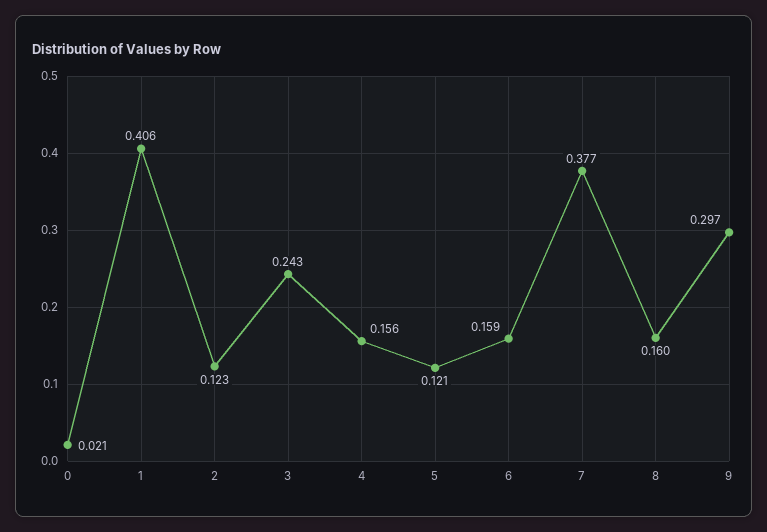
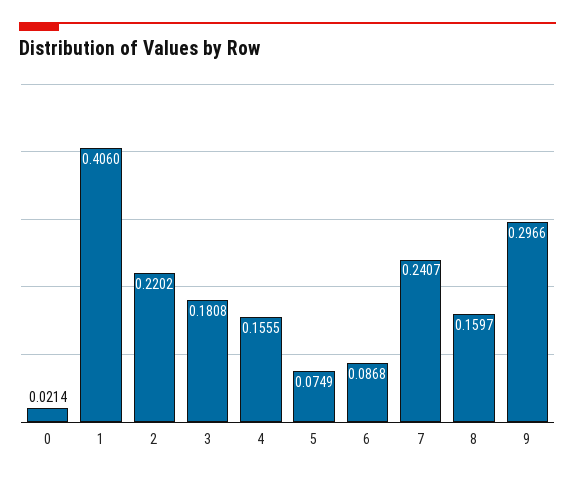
  {
    "0": 0.0214,
    "1": 0.406,
-   "2": 0.123,
+   "2": 0.2202,
-   "3": 0.243,
+   "3": 0.1808,
    "4": 0.1555,
-   "5": 0.121,
+   "5": 0.0749,
-   "6": 0.159,
+   "6": 0.0868,
-   "7": 0.377,
+   "7": 0.2407,
    "8": 0.1597,
    "9": 0.2966
  }

